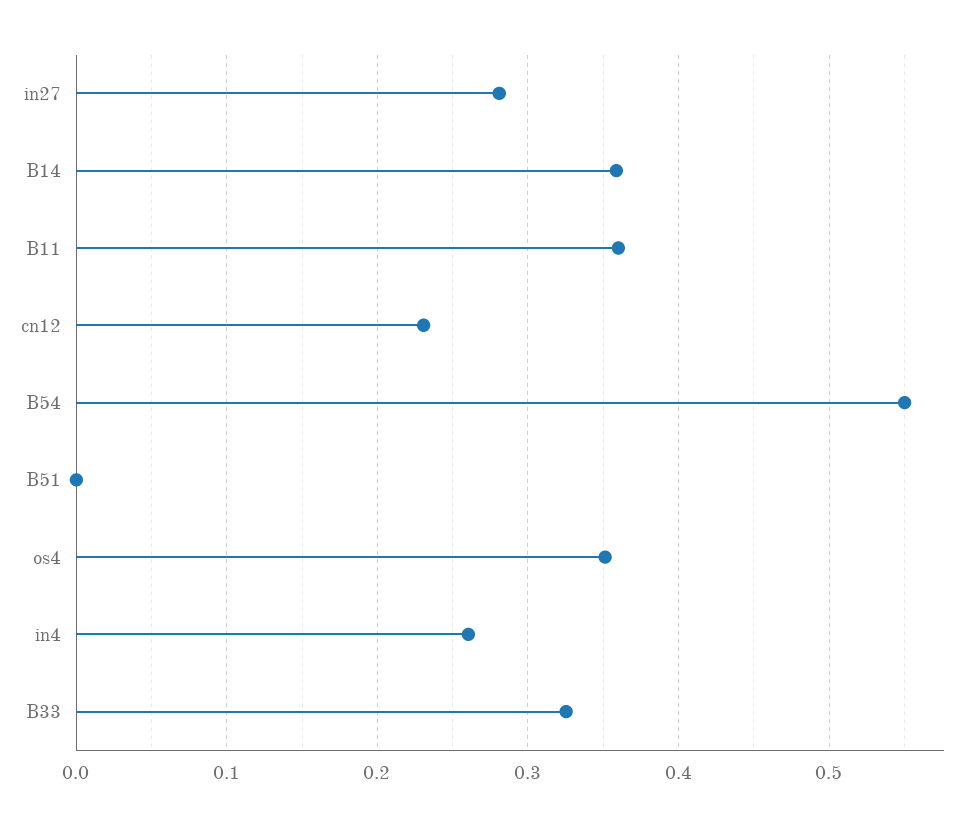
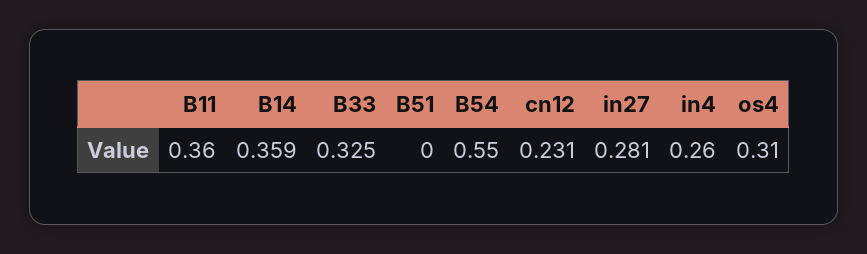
  {
    "in27": 0.281,
    "B14": 0.359,
    "B11": 0.36,
    "cn12": 0.231,
    "B54": 0.55,
    "B51": 0,
-   "os4": 0.35,
+   "os4": 0.31,
    "in4": 0.26,
    "B33": 0.325
  }

